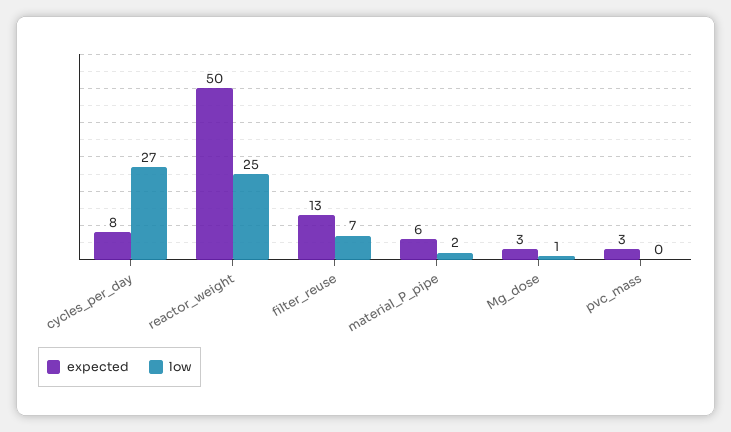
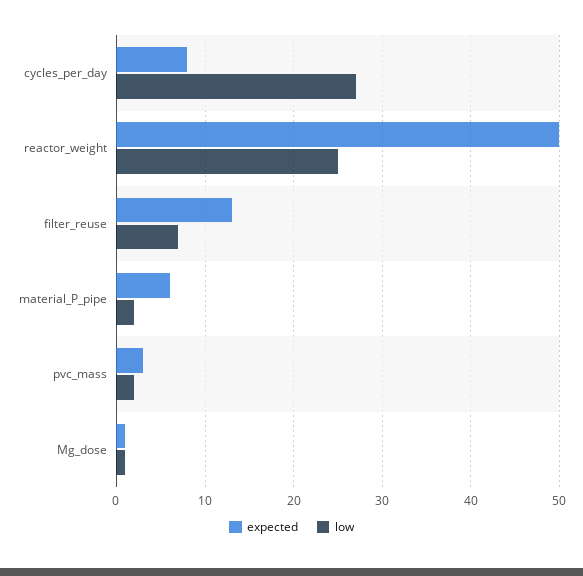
  {
    "expected": {
      "cycles_per_day": 8,
      "reactor_weight": 50,
      "filter_reuse": 13,
      "material_P_pipe": 6,
-     "Mg_dose": 3,
+     "Mg_dose": 1,
      "pvc_mass": 3
    },
    "low": {
      "cycles_per_day": 27,
      "reactor_weight": 25,
      "filter_reuse": 7,
      "material_P_pipe": 2,
      "Mg_dose": 1,
-     "pvc_mass": 0
+     "pvc_mass": 2
    }
  }

